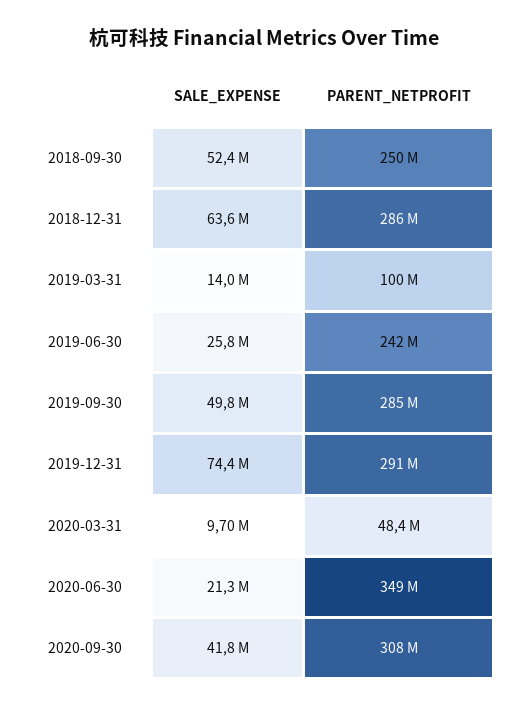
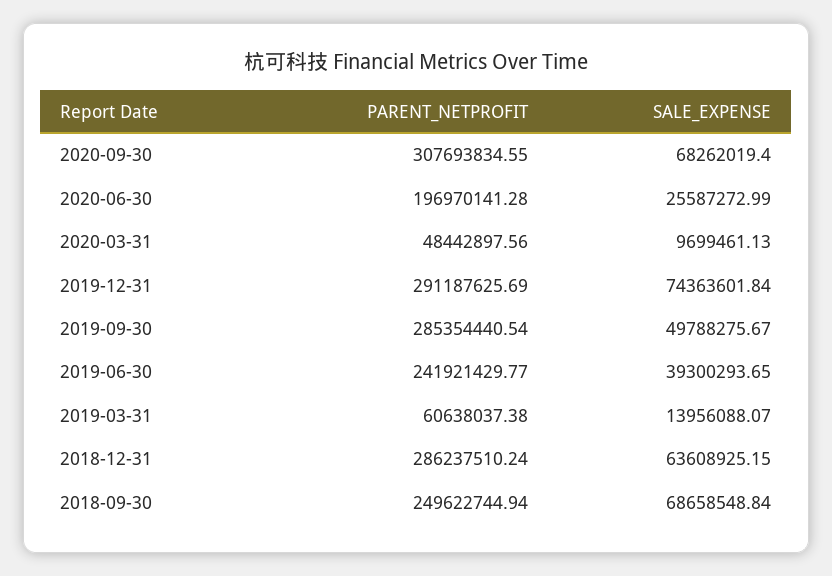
  {
    "SALE_EXPENSE": {
-     "2018-09-30": 52400000,
+     "2018-09-30": 68658548.84,
      "2018-12-31": 63608925.15,
      "2019-03-31": 13956088.07,
-     "2019-06-30": 25800000,
+     "2019-06-30": 39300293.65,
      "2019-09-30": 49788275.67,
      "2019-12-31": 74363601.84,
      "2020-03-31": 9699461.13,
-     "2020-06-30": 21300000,
+     "2020-06-30": 25587272.99,
-     "2020-09-30": 41800000
+     "2020-09-30": 68262019.4
    },
    "PARENT_NETPROFIT": {
      "2018-09-30": 249622744.94,
      "2018-12-31": 286237510.24,
-     "2019-03-31": 100000000,
+     "2019-03-31": 60638037.38,
      "2019-06-30": 241921429.77,
      "2019-09-30": 285354440.54,
      "2019-12-31": 291187625.69,
      "2020-03-31": 48442897.56,
-     "2020-06-30": 349000000,
+     "2020-06-30": 196970141.28,
      "2020-09-30": 307693834.55
    }
  }

